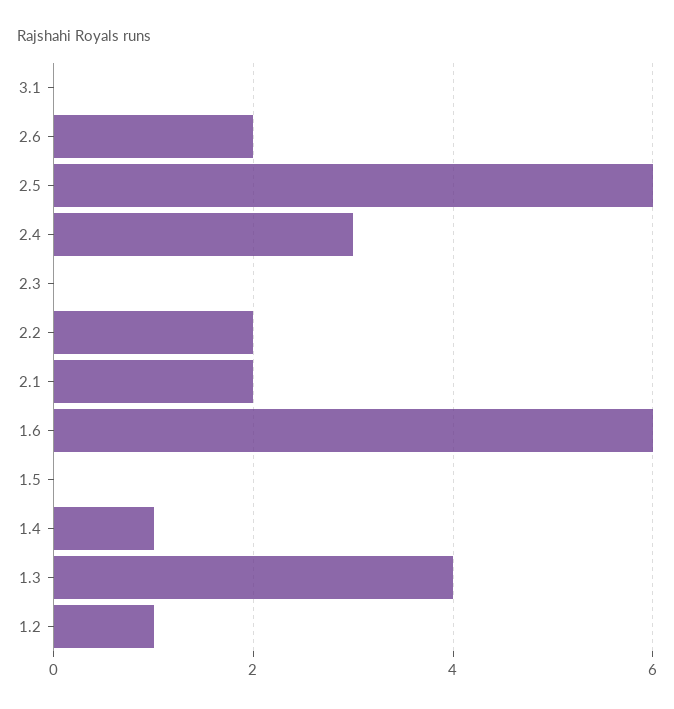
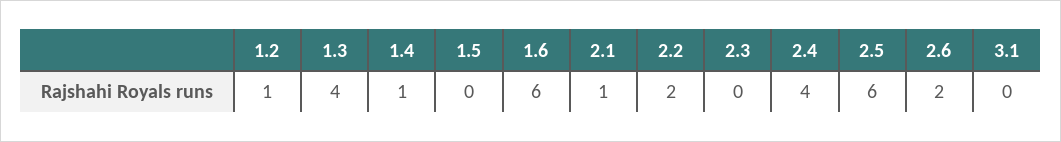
  {
    "3.1": 0,
    "2.6": 2,
    "2.5": 6,
-   "2.4": 3,
+   "2.4": 4,
    "2.3": 0,
    "2.2": 2,
-   "2.1": 2,
+   "2.1": 1,
    "1.6": 6,
    "1.5": 0,
    "1.4": 1,
    "1.3": 4,
    "1.2": 1
  }

